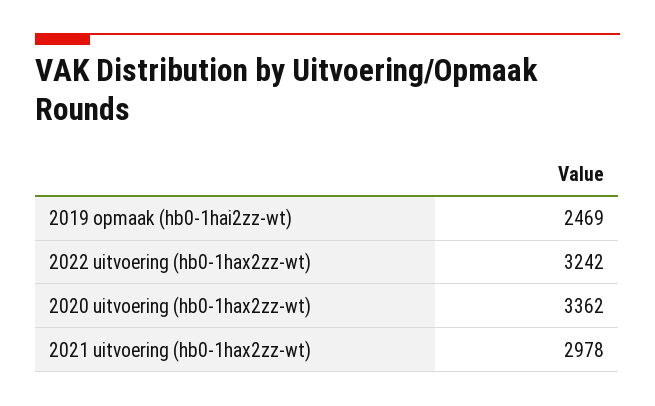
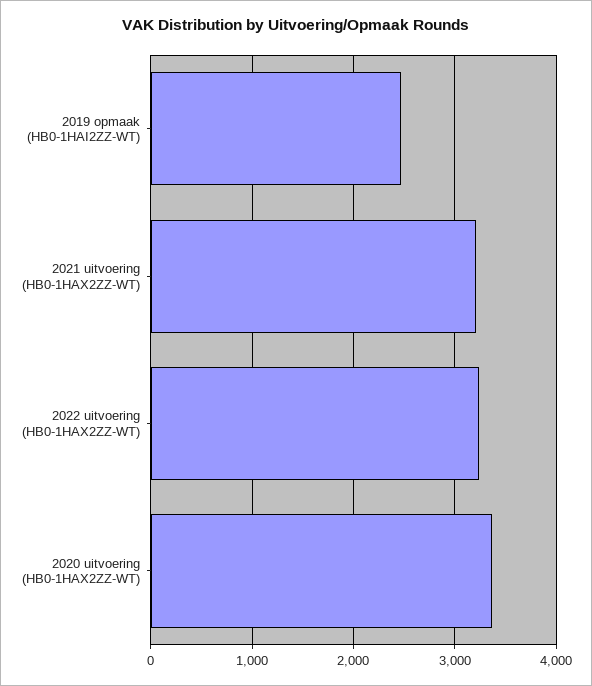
  {
    "2019 opmaak (hb0-1hai2zz-wt)": 2469,
    "2022 uitvoering (hb0-1hax2zz-wt)": 3242,
    "2020 uitvoering (hb0-1hax2zz-wt)": 3362,
-   "2021 uitvoering (hb0-1hax2zz-wt)": 2978
+   "2021 uitvoering (hb0-1hax2zz-wt)": 3200
  }

